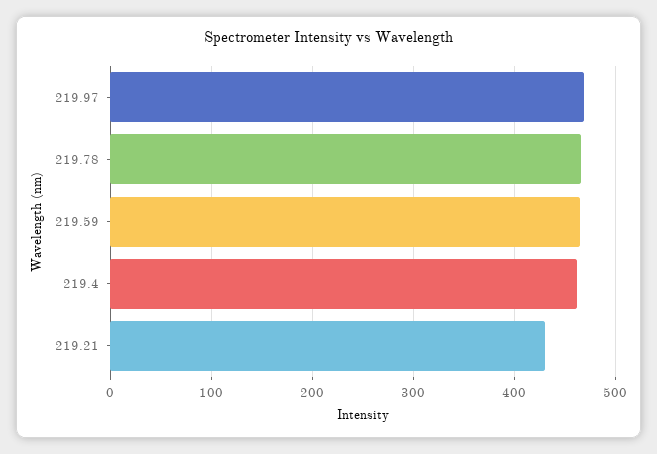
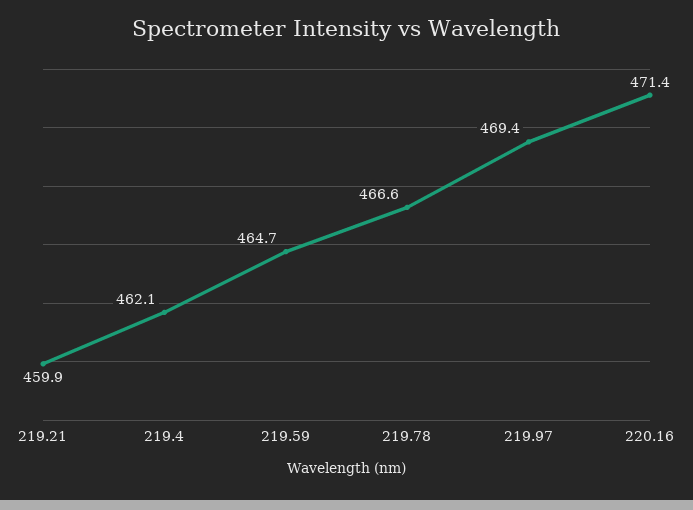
  {
    "219.97": 469.4,
    "219.78": 466.6,
    "219.59": 464.7,
    "219.4": 462.1,
-   "219.21": 430
+   "219.21": 459.9,
+   "220.16": 471.4
  }

